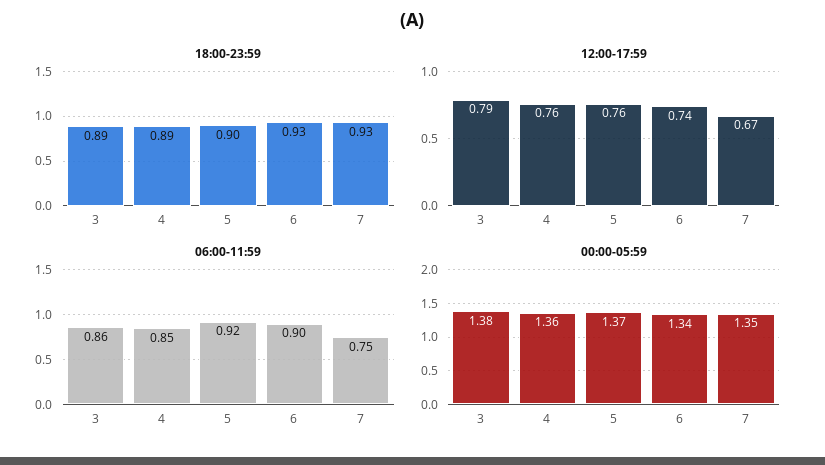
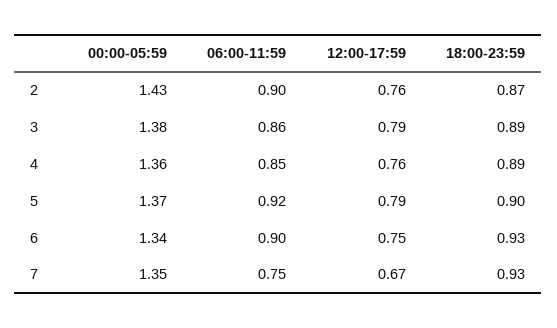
  {
    "18:00-23:59": {
      "3": 0.89,
      "4": 0.89,
      "5": 0.9,
      "6": 0.93,
-     "7": 0.93
+     "7": 0.93,
+     "2": 0.87
    },
    "12:00-17:59": {
      "3": 0.79,
      "4": 0.76,
-     "5": 0.76,
+     "5": 0.79,
-     "6": 0.74,
+     "6": 0.75,
-     "7": 0.67
+     "7": 0.67,
+     "2": 0.76
    },
    "06:00-11:59": {
      "3": 0.86,
      "4": 0.85,
      "5": 0.92,
      "6": 0.9,
-     "7": 0.75
+     "7": 0.75,
+     "2": 0.9
    },
    "00:00-05:59": {
      "3": 1.38,
      "4": 1.36,
      "5": 1.37,
      "6": 1.34,
-     "7": 1.35
+     "7": 1.35,
+     "2": 1.43
    }
  }

